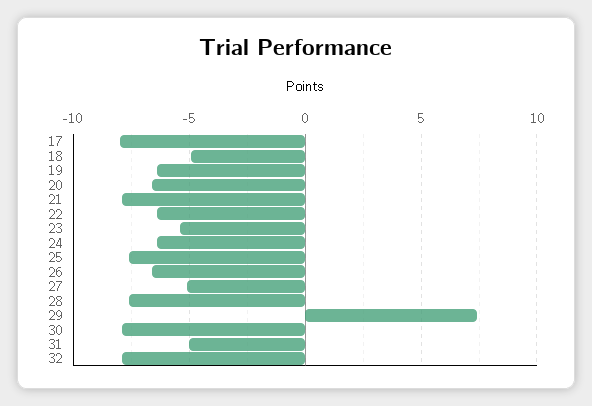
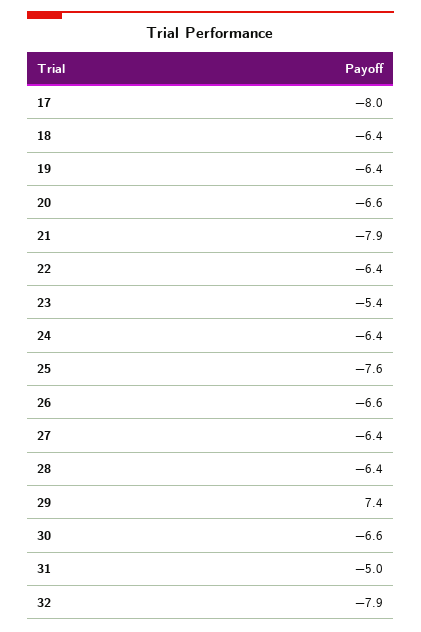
  {
    "17": -8,
-   "18": -5,
+   "18": -6.4,
    "19": -6.4,
    "20": -6.6,
    "21": -7.9,
    "22": -6.4,
    "23": -5.4,
    "24": -6.4,
    "25": -7.6,
    "26": -6.6,
-   "27": -5,
+   "27": -6.4,
-   "28": -7.5,
+   "28": -6.4,
    "29": 7.4,
-   "30": -8,
+   "30": -6.6,
    "31": -5,
    "32": -7.9
  }

